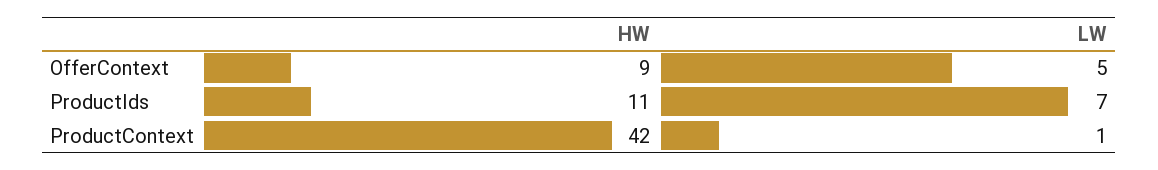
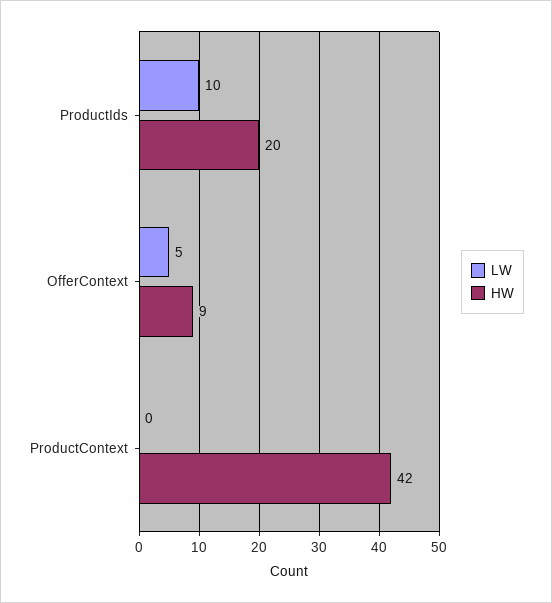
  {
    "HW": {
      "OfferContext": 9,
-     "ProductIds": 11,
+     "ProductIds": 20,
      "ProductContext": 42
    },
    "LW": {
      "OfferContext": 5,
-     "ProductIds": 7,
+     "ProductIds": 10,
-     "ProductContext": 1
+     "ProductContext": 0
    }
  }

